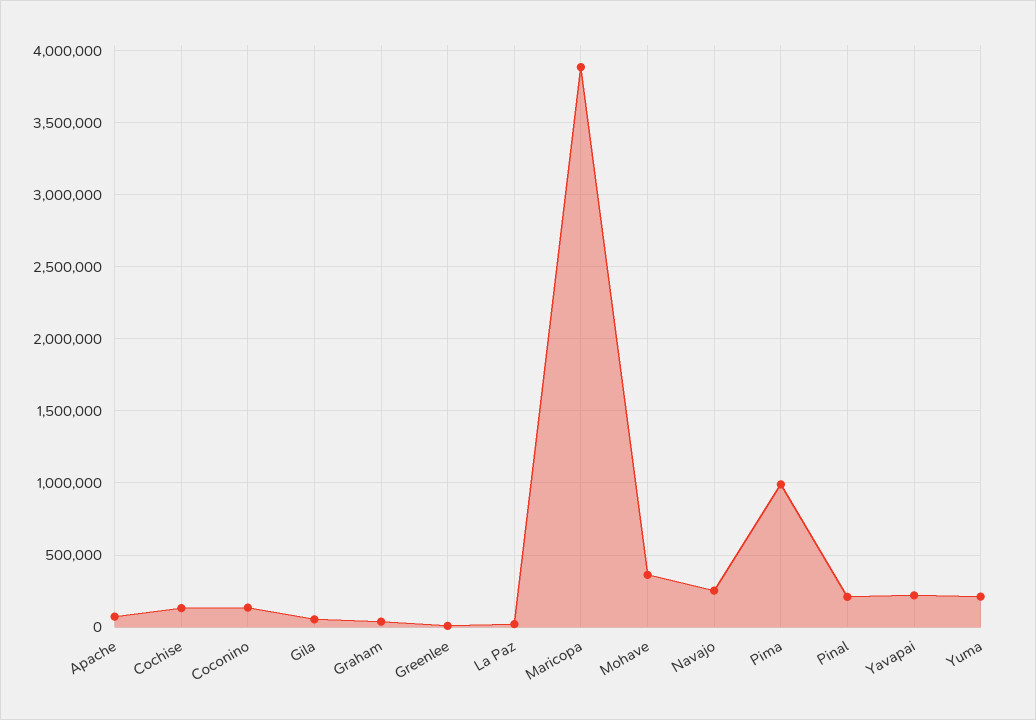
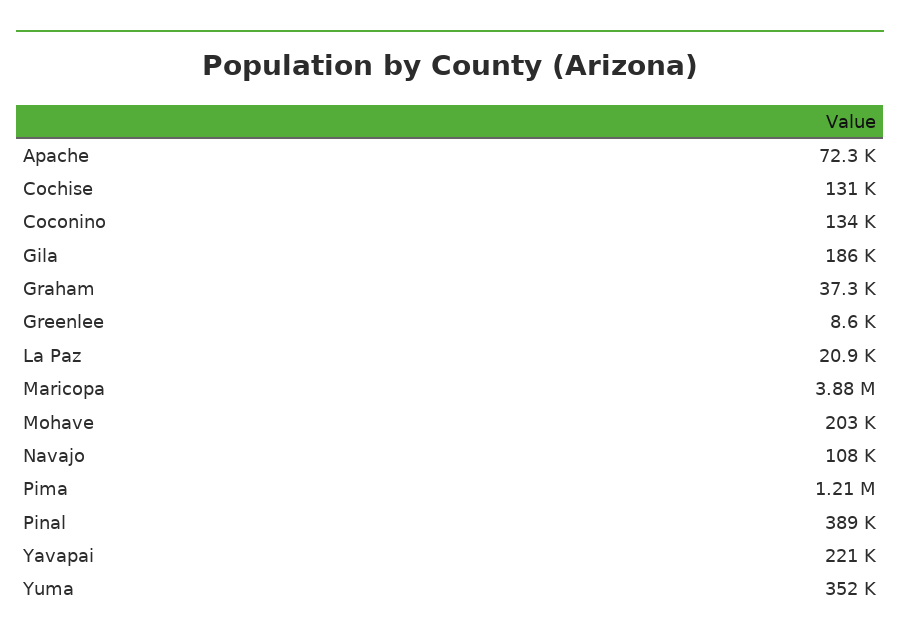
  {
    "Apache": 72300,
    "Cochise": 131000,
    "Coconino": 134000,
-   "Gila": 50000,
+   "Gila": 186000,
    "Graham": 37300,
    "Greenlee": 8600,
    "La Paz": 20900,
    "Maricopa": 3880000,
-   "Mohave": 350000,
+   "Mohave": 203000,
-   "Navajo": 250000,
+   "Navajo": 108000,
-   "Pima": 1000000,
+   "Pima": 1210000,
-   "Pinal": 200000,
+   "Pinal": 389000,
    "Yavapai": 221000,
-   "Yuma": 200000
+   "Yuma": 352000
  }

